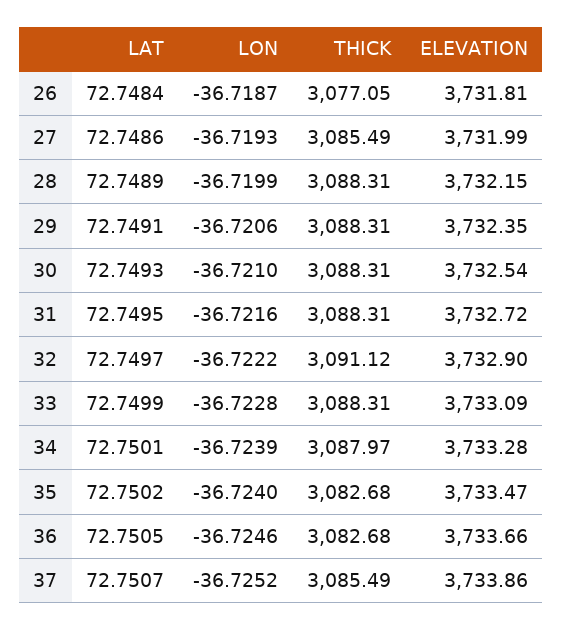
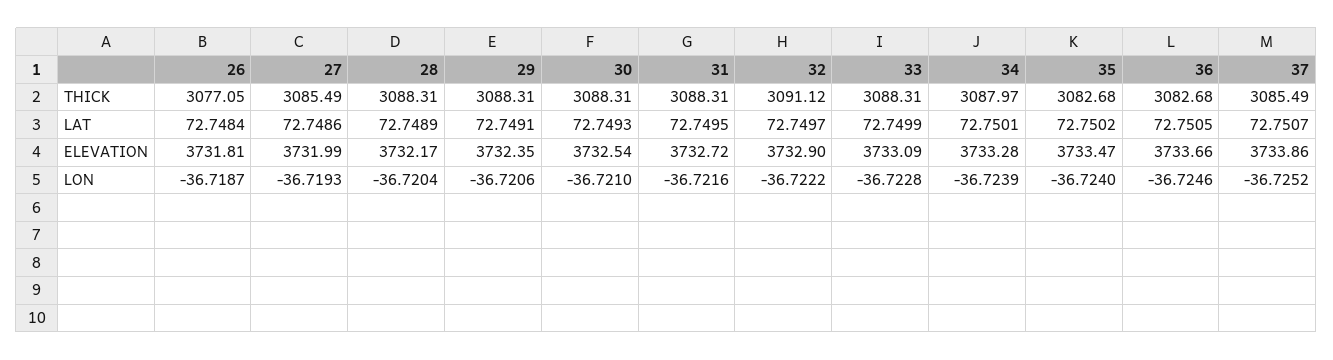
  {
    "LAT": {
      "26": 72.7484,
      "27": 72.7486,
      "28": 72.7489,
      "29": 72.7491,
      "30": 72.7493,
      "31": 72.7495,
      "32": 72.7497,
      "33": 72.7499,
      "34": 72.7501,
      "35": 72.7502,
      "36": 72.7505,
      "37": 72.7507
    },
    "LON": {
      "26": -36.7187,
      "27": -36.7193,
-     "28": -36.7199,
+     "28": -36.7204,
      "29": -36.7206,
      "30": -36.721,
      "31": -36.7216,
      "32": -36.7222,
      "33": -36.7228,
      "34": -36.7239,
      "35": -36.724,
      "36": -36.7246,
      "37": -36.7252
    },
    "THICK": {
      "26": 3077.05,
      "27": 3085.49,
      "28": 3088.31,
      "29": 3088.31,
      "30": 3088.31,
      "31": 3088.31,
      "32": 3091.12,
      "33": 3088.31,
      "34": 3087.97,
      "35": 3082.68,
      "36": 3082.68,
      "37": 3085.49
    },
    "ELEVATION": {
      "26": 3731.81,
      "27": 3731.99,
-     "28": 3732.15,
+     "28": 3732.17,
      "29": 3732.35,
      "30": 3732.54,
      "31": 3732.72,
      "32": 3732.9,
      "33": 3733.09,
      "34": 3733.28,
      "35": 3733.47,
      "36": 3733.66,
      "37": 3733.86
    }
  }

